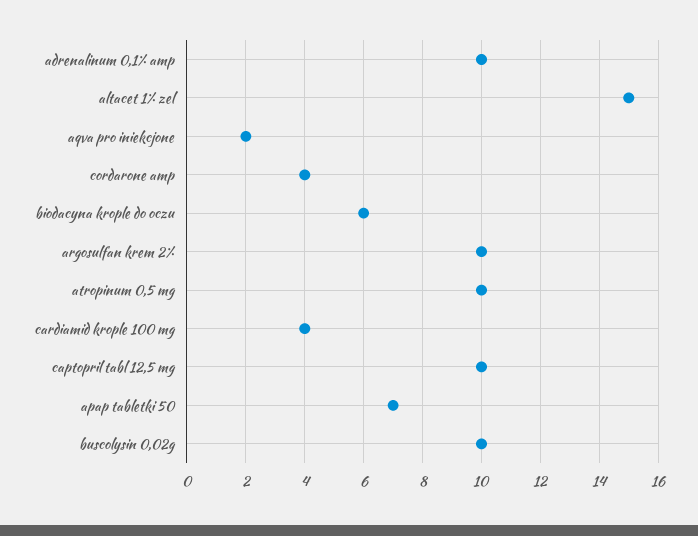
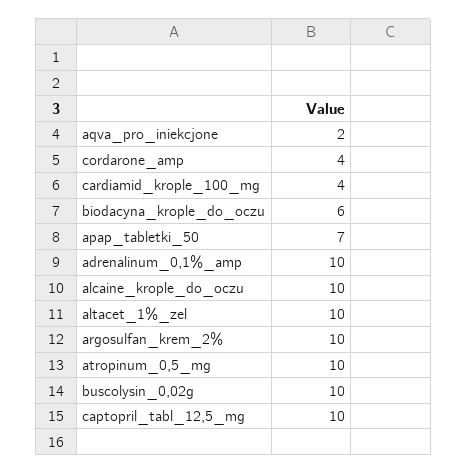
  {
    "adrenalinum 0,1% amp": 10,
-   "altacet 1% zel": 15,
+   "altacet 1% zel": 10,
    "aqva pro iniekcjone": 2,
    "cordarone amp": 4,
    "biodacyna krople do oczu": 6,
    "argosulfan krem 2%": 10,
    "atropinum 0,5 mg": 10,
    "cardiamid krople 100 mg": 4,
    "captopril tabl 12,5 mg": 10,
    "apap tabletki 50": 7,
-   "buscolysin 0,02g": 10
+   "buscolysin 0,02g": 10,
+   "alcaine_krople_do_oczu": 10
  }

